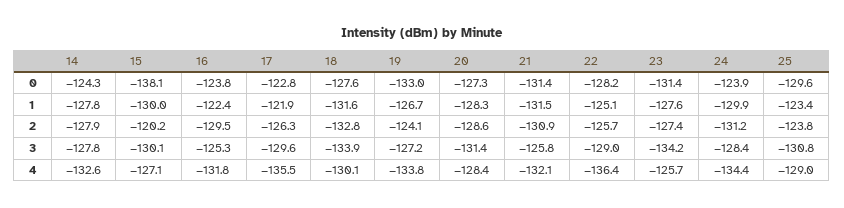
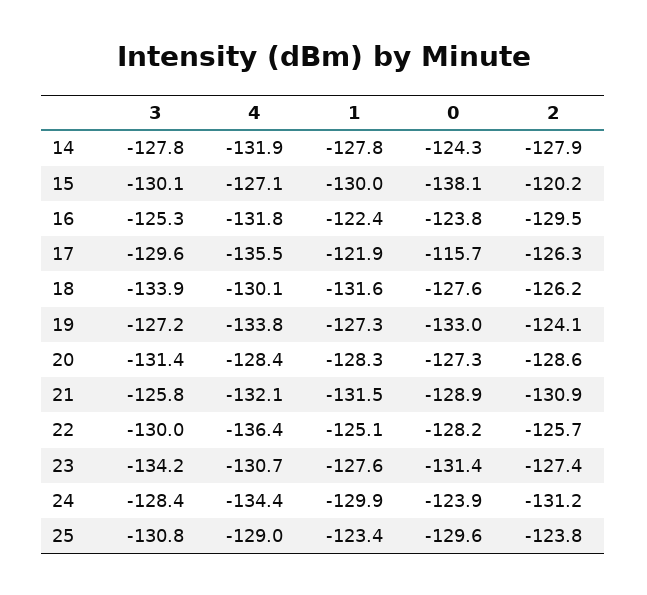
  {
    "14": {
      "0": -124.3,
      "1": -127.8,
      "2": -127.9,
      "3": -127.8,
-     "4": -132.6
+     "4": -131.9
    },
    "15": {
      "0": -138.1,
      "1": -130,
      "2": -120.2,
      "3": -130.1,
      "4": -127.1
    },
    "16": {
      "0": -123.8,
      "1": -122.4,
      "2": -129.5,
      "3": -125.3,
      "4": -131.8
    },
    "17": {
-     "0": -122.8,
+     "0": -115.7,
      "1": -121.9,
      "2": -126.3,
      "3": -129.6,
      "4": -135.5
    },
    "18": {
      "0": -127.6,
      "1": -131.6,
-     "2": -132.8,
+     "2": -126.2,
      "3": -133.9,
      "4": -130.1
    },
    "19": {
      "0": -133,
-     "1": -126.7,
+     "1": -127.3,
      "2": -124.1,
      "3": -127.2,
      "4": -133.8
    },
    "20": {
      "0": -127.3,
      "1": -128.3,
      "2": -128.6,
      "3": -131.4,
      "4": -128.4
    },
    "21": {
-     "0": -131.4,
+     "0": -128.9,
      "1": -131.5,
      "2": -130.9,
      "3": -125.8,
      "4": -132.1
    },
    "22": {
      "0": -128.2,
      "1": -125.1,
      "2": -125.7,
-     "3": -129,
+     "3": -130,
      "4": -136.4
    },
    "23": {
      "0": -131.4,
      "1": -127.6,
      "2": -127.4,
      "3": -134.2,
-     "4": -125.7
+     "4": -130.7
    },
    "24": {
      "0": -123.9,
      "1": -129.9,
      "2": -131.2,
      "3": -128.4,
      "4": -134.4
    },
    "25": {
      "0": -129.6,
      "1": -123.4,
      "2": -123.8,
      "3": -130.8,
      "4": -129
    }
  }

